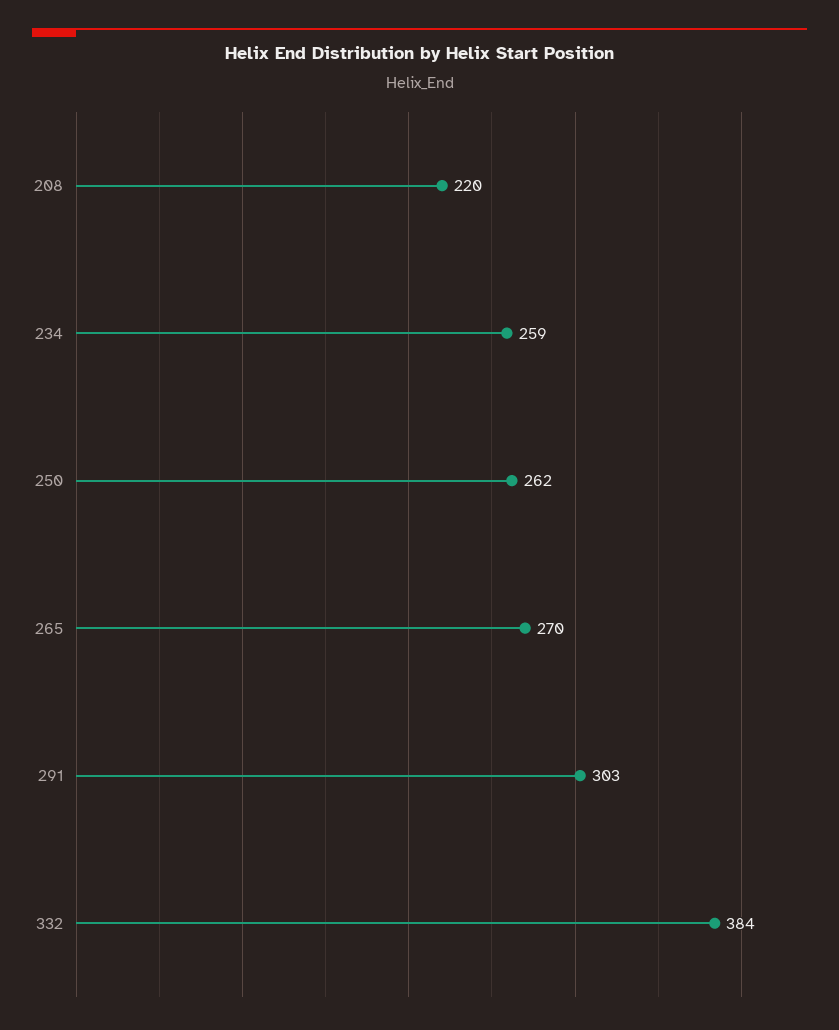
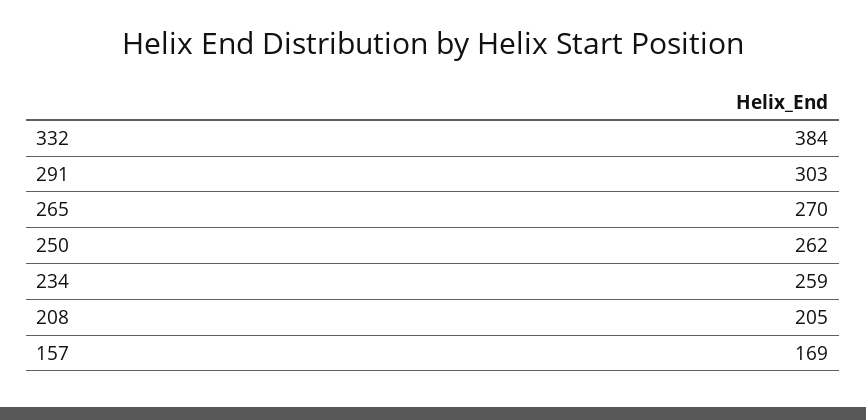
  {
-   "208": 220,
+   "208": 205,
    "234": 259,
    "250": 262,
    "265": 270,
    "291": 303,
-   "332": 384
+   "332": 384,
+   "157": 169
  }

